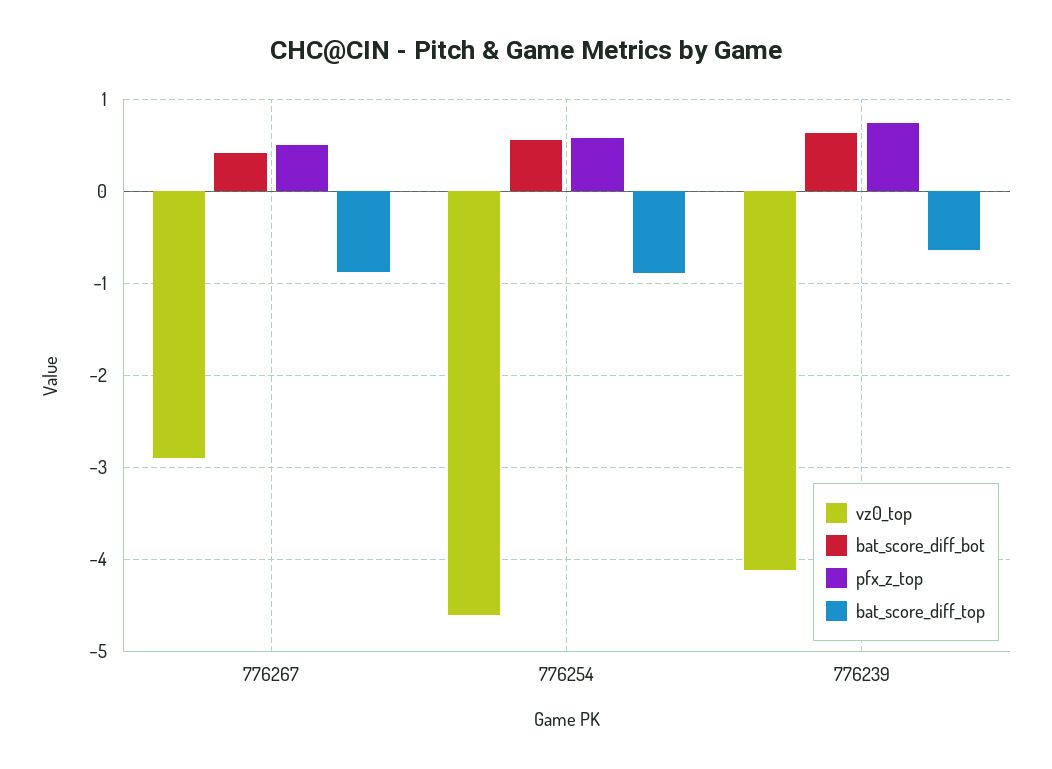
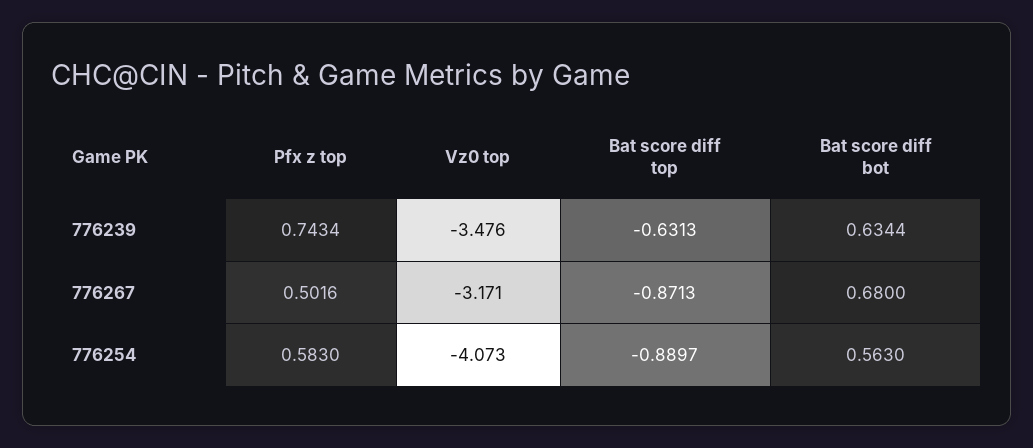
  {
    "vz0_top": {
-     "776267": -2.9,
+     "776267": -3.171,
-     "776254": -4.6,
+     "776254": -4.073,
-     "776239": -4.1
+     "776239": -3.476
    },
    "bat_score_diff_bot": {
-     "776267": 0.4,
+     "776267": 0.68,
      "776254": 0.563,
      "776239": 0.6344
    },
    "pfx_z_top": {
      "776267": 0.5016,
      "776254": 0.583,
      "776239": 0.7434
    },
    "bat_score_diff_top": {
      "776267": -0.8713,
      "776254": -0.8897,
      "776239": -0.6313
    }
  }

